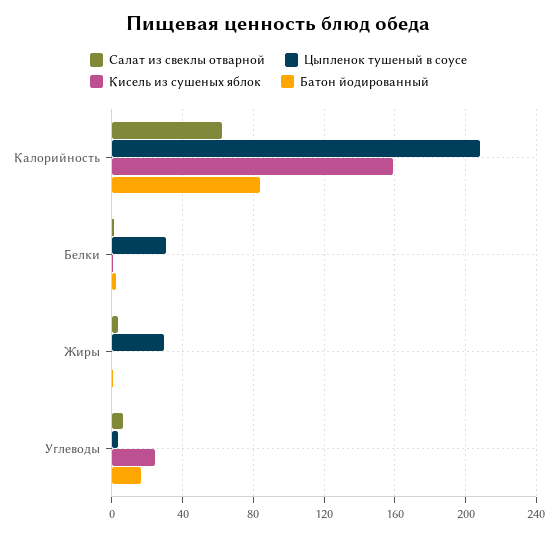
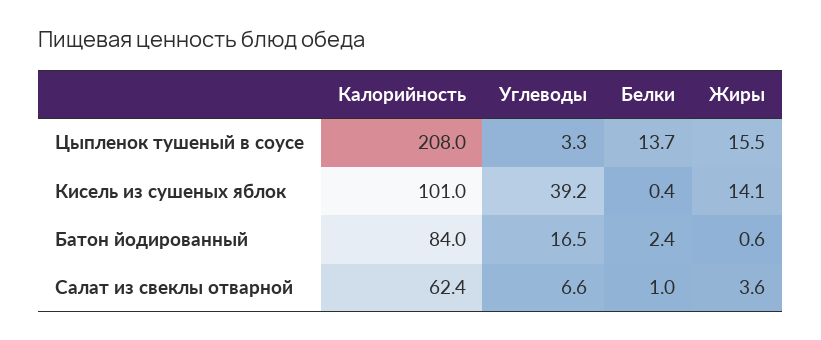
  {
    "Салат из свеклы отварной": {
      "Калорийность": 62.4,
      "Белки": 1,
      "Жиры": 3.6,
      "Углеводы": 6.6
    },
    "Цыпленок тушеный в соусе": {
      "Калорийность": 208,
-     "Белки": 30,
+     "Белки": 13.7,
-     "Жиры": 30,
+     "Жиры": 15.5,
      "Углеводы": 3.3
    },
    "Кисель из сушеных яблок": {
-     "Калорийность": 160,
+     "Калорийность": 101,
      "Белки": 0.4,
-     "Жиры": 0,
+     "Жиры": 14.1,
-     "Углеводы": 25
+     "Углеводы": 39.2
    },
    "Батон йодированный": {
      "Калорийность": 84,
      "Белки": 2.4,
      "Жиры": 0.6,
      "Углеводы": 16.5
    }
  }

